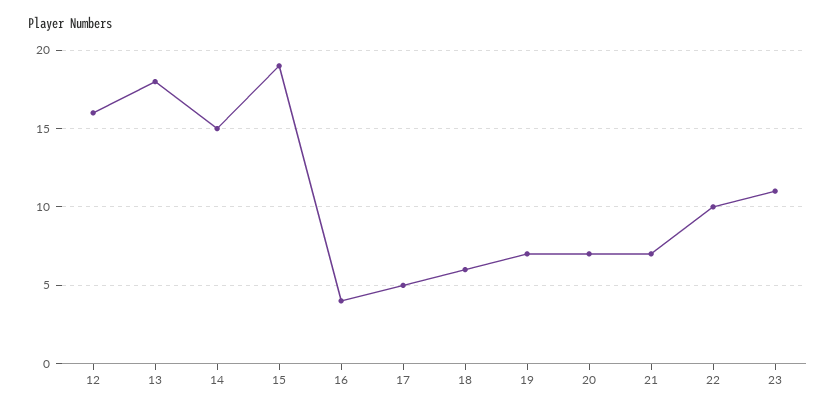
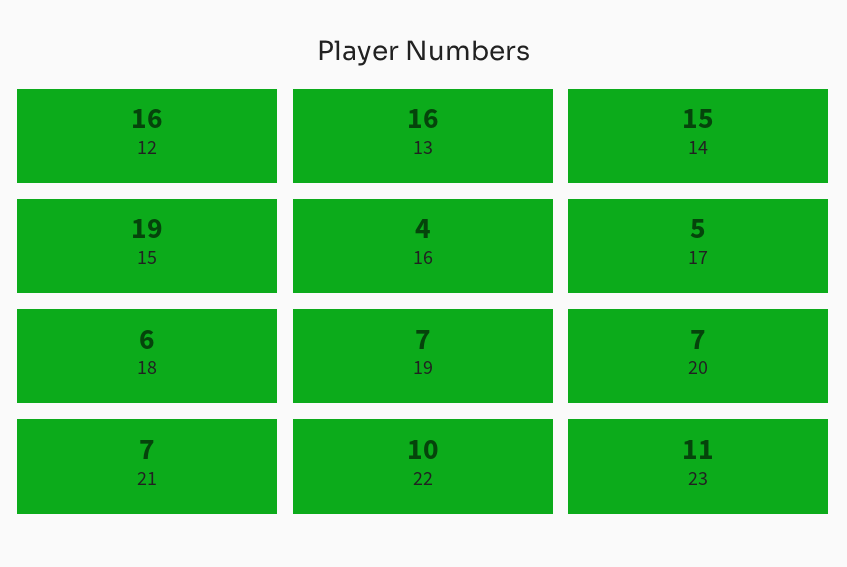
  {
    "12": 16,
-   "13": 18,
+   "13": 16,
    "14": 15,
    "15": 19,
    "16": 4,
    "17": 5,
    "18": 6,
    "19": 7,
    "20": 7,
    "21": 7,
    "22": 10,
    "23": 11
  }

